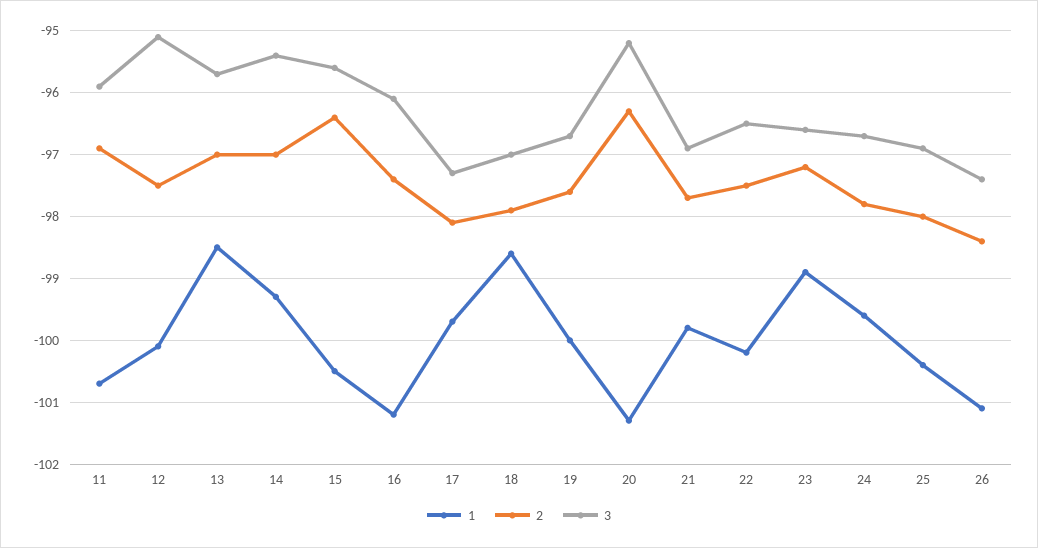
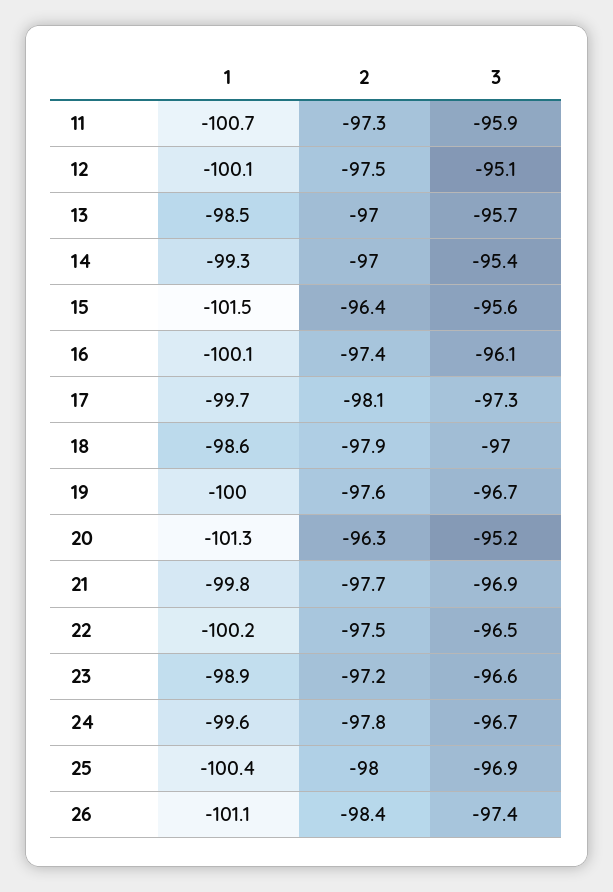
  {
    "1": {
      "11": -100.7,
      "12": -100.1,
      "13": -98.5,
      "14": -99.3,
-     "15": -100.5,
+     "15": -101.5,
-     "16": -101.2,
+     "16": -100.1,
      "17": -99.7,
      "18": -98.6,
      "19": -100,
      "20": -101.3,
      "21": -99.8,
      "22": -100.2,
      "23": -98.9,
      "24": -99.6,
      "25": -100.4,
      "26": -101.1
    },
    "2": {
-     "11": -96.9,
+     "11": -97.3,
      "12": -97.5,
      "13": -97,
      "14": -97,
      "15": -96.4,
      "16": -97.4,
      "17": -98.1,
      "18": -97.9,
      "19": -97.6,
      "20": -96.3,
      "21": -97.7,
      "22": -97.5,
      "23": -97.2,
      "24": -97.8,
      "25": -98,
      "26": -98.4
    },
    "3": {
      "11": -95.9,
      "12": -95.1,
      "13": -95.7,
      "14": -95.4,
      "15": -95.6,
      "16": -96.1,
      "17": -97.3,
      "18": -97,
      "19": -96.7,
      "20": -95.2,
      "21": -96.9,
      "22": -96.5,
      "23": -96.6,
      "24": -96.7,
      "25": -96.9,
      "26": -97.4
    }
  }

